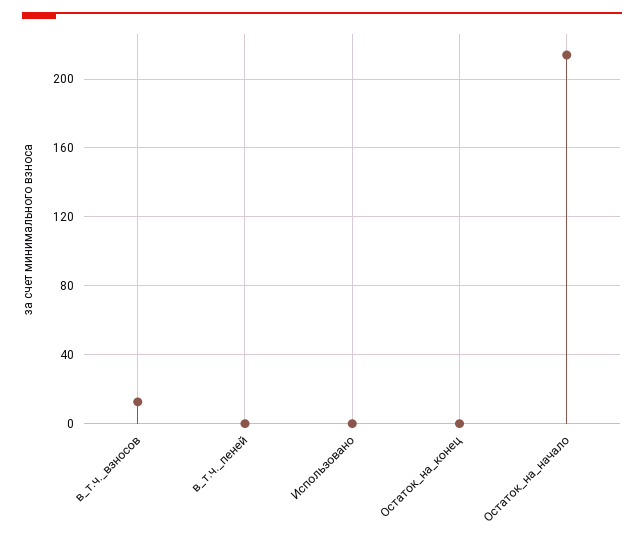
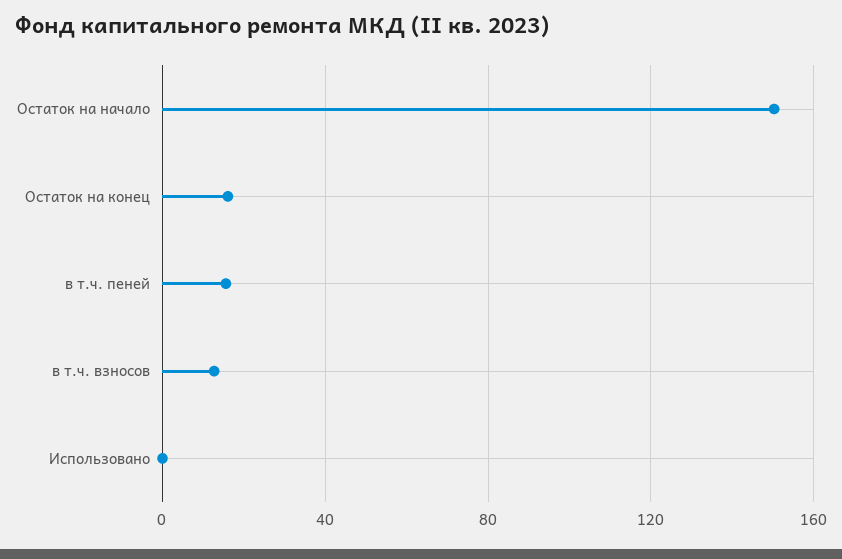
  {
    "в_т.ч._взносов": 15,
-   "в_т.ч._пеней": 0,
+   "в_т.ч._пеней": 15,
    "Использовано": 0,
-   "Остаток_на_конец": 0,
+   "Остаток_на_конец": 15,
-   "Остаток_на_начало": 215
+   "Остаток_на_начало": 150
  }

